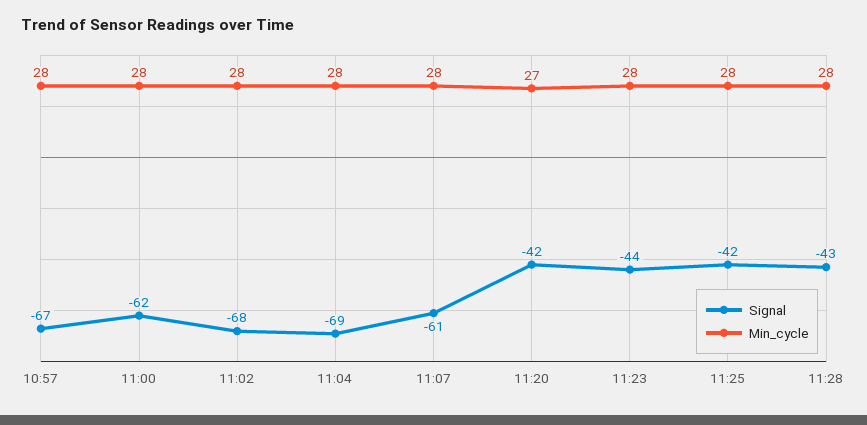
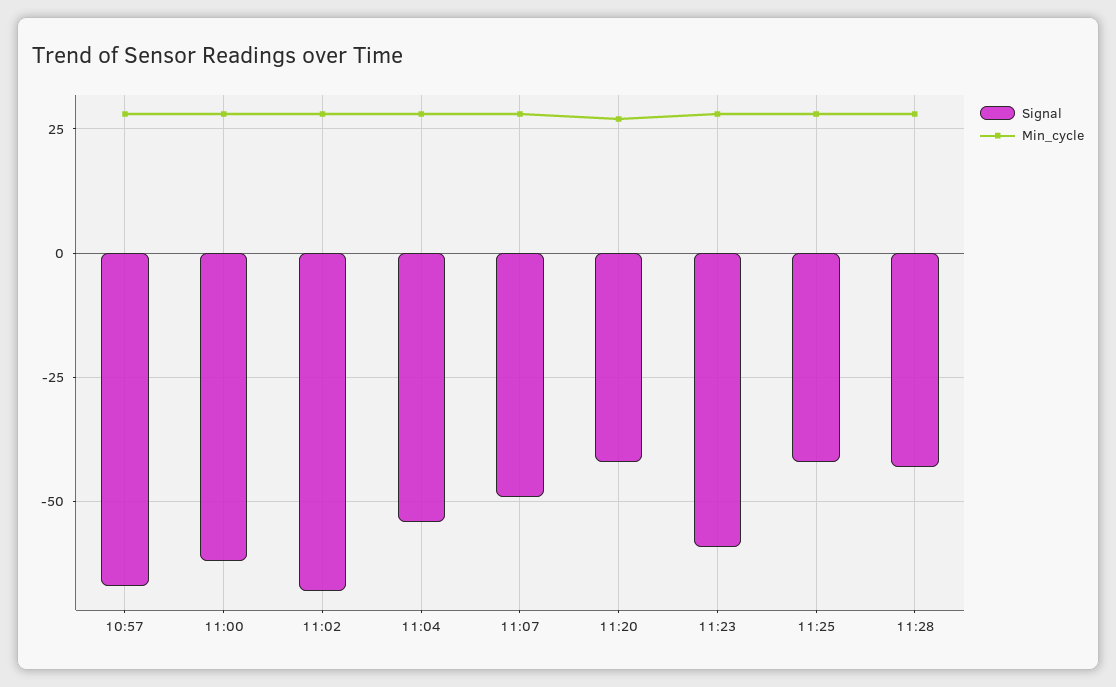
  {
    "Signal": {
      "10:57": -67,
      "11:00": -62,
      "11:02": -68,
-     "11:04": -69,
+     "11:04": -55,
-     "11:07": -61,
+     "11:07": -50,
      "11:20": -42,
-     "11:23": -44,
+     "11:23": -60,
      "11:25": -42,
      "11:28": -43
    },
    "Min_cycle": {
      "10:57": 28,
      "11:00": 28,
      "11:02": 28,
      "11:04": 28,
      "11:07": 28,
      "11:20": 27,
      "11:23": 28,
      "11:25": 28,
      "11:28": 28
    }
  }

